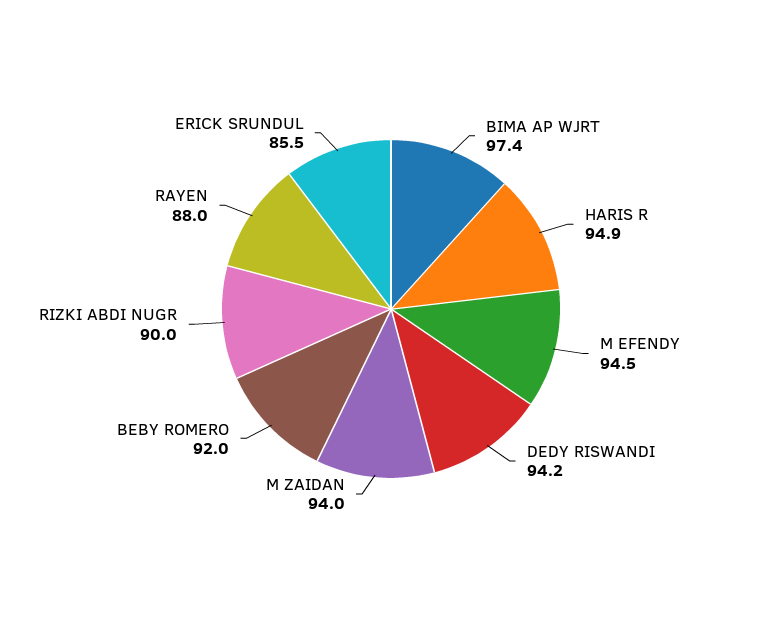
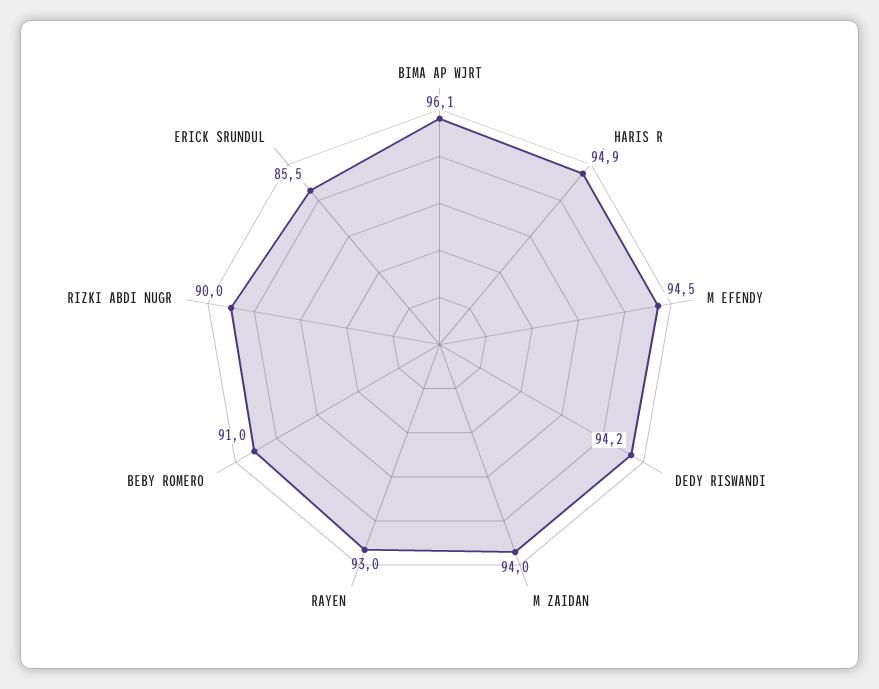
  {
-   "BIMA AP WJRT": 97.4,
+   "BIMA AP WJRT": 96.1,
    "HARIS R": 94.9,
    "M EFENDY": 94.5,
    "DEDY RISWANDI": 94.2,
    "M ZAIDAN": 94,
-   "BEBY ROMERO": 92,
+   "BEBY ROMERO": 91,
    "RIZKI ABDI NUGR": 90,
-   "RAYEN": 88,
+   "RAYEN": 93,
    "ERICK SRUNDUL": 85.5
  }

